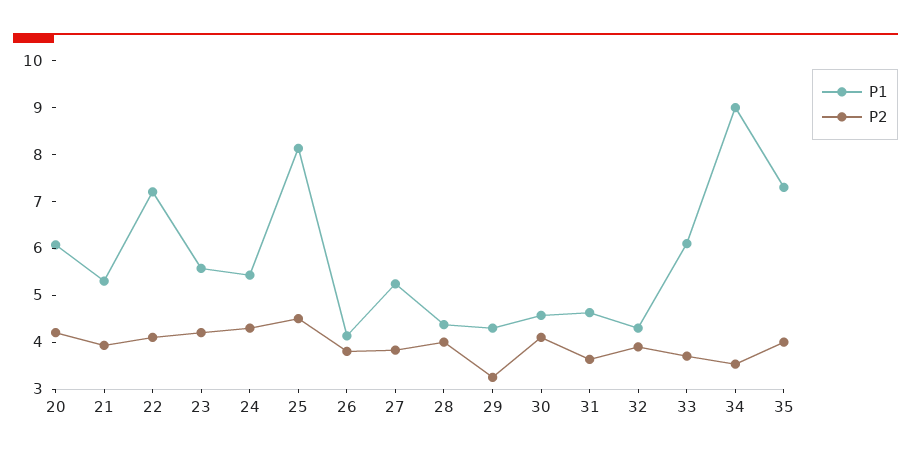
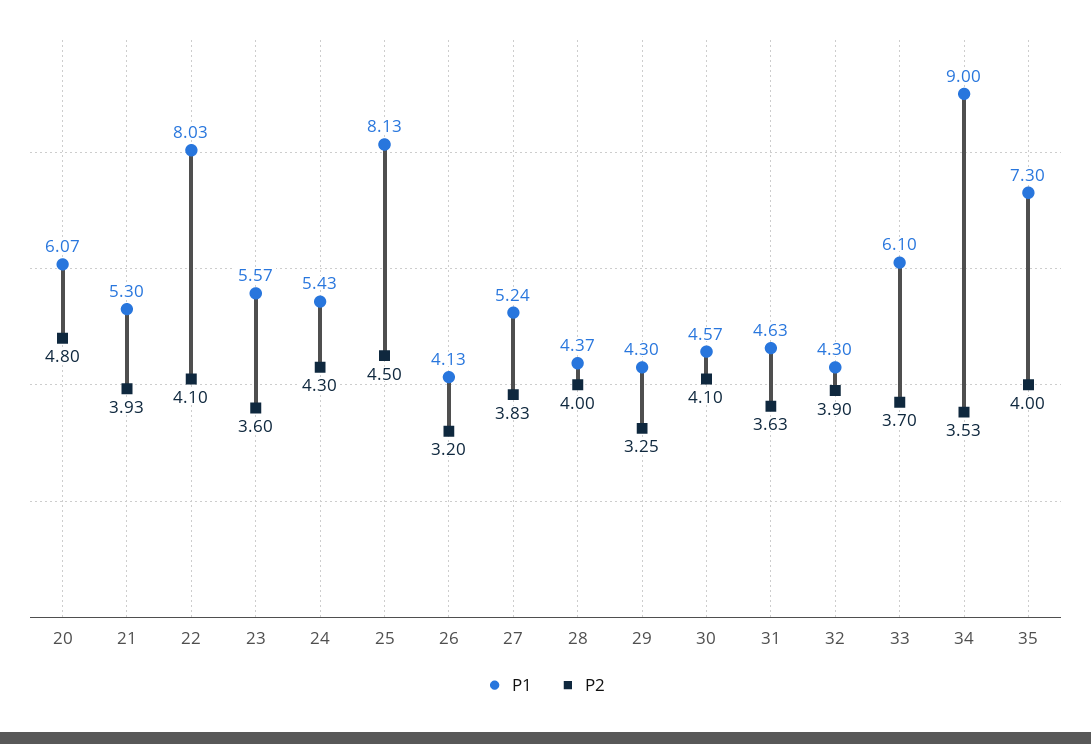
  {
    "P1": {
      "20": 6.07,
      "21": 5.3,
-     "22": 7.2,
+     "22": 8.03,
      "23": 5.57,
      "24": 5.43,
      "25": 8.13,
      "26": 4.13,
      "27": 5.24,
      "28": 4.37,
      "29": 4.3,
      "30": 4.57,
      "31": 4.63,
      "32": 4.3,
      "33": 6.1,
      "34": 9,
      "35": 7.3
    },
    "P2": {
-     "20": 4.2,
+     "20": 4.8,
      "21": 3.93,
      "22": 4.1,
-     "23": 4.2,
+     "23": 3.6,
      "24": 4.3,
      "25": 4.5,
-     "26": 3.8,
+     "26": 3.2,
      "27": 3.83,
      "28": 4,
      "29": 3.25,
      "30": 4.1,
      "31": 3.63,
      "32": 3.9,
      "33": 3.7,
      "34": 3.53,
      "35": 4
    }
  }

